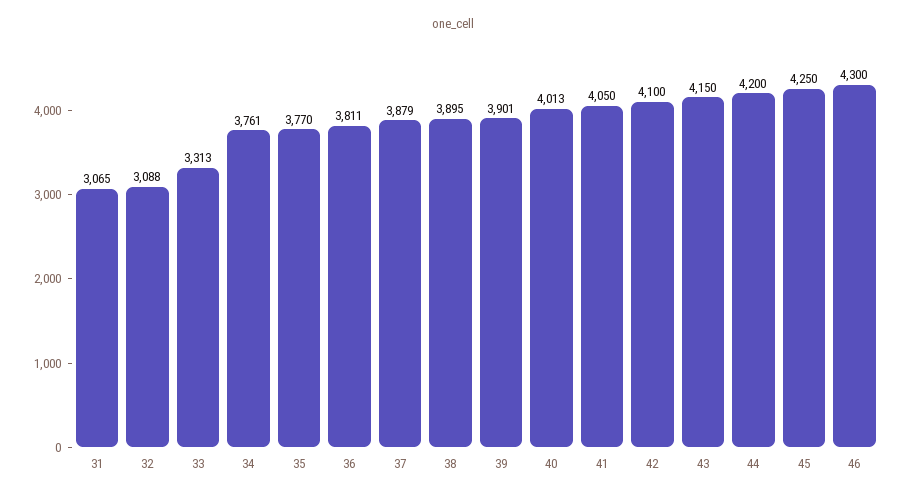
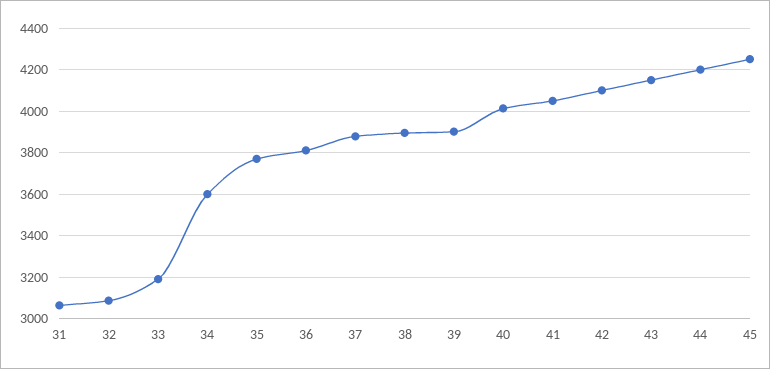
  {
    "31": 3065,
    "32": 3088,
-   "33": 3313,
+   "33": 3200,
-   "34": 3761,
+   "34": 3600,
    "35": 3770,
    "36": 3811,
    "37": 3879,
    "38": 3895,
    "39": 3901,
    "40": 4013,
    "41": 4050,
    "42": 4100,
    "43": 4150,
    "44": 4200,
-   "45": 4250,
+   "45": 4250
-   "46": 4300
  }

